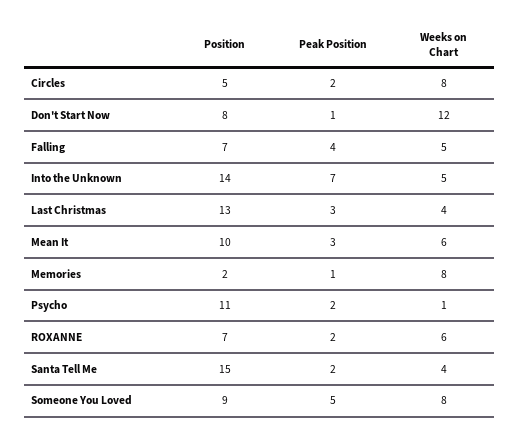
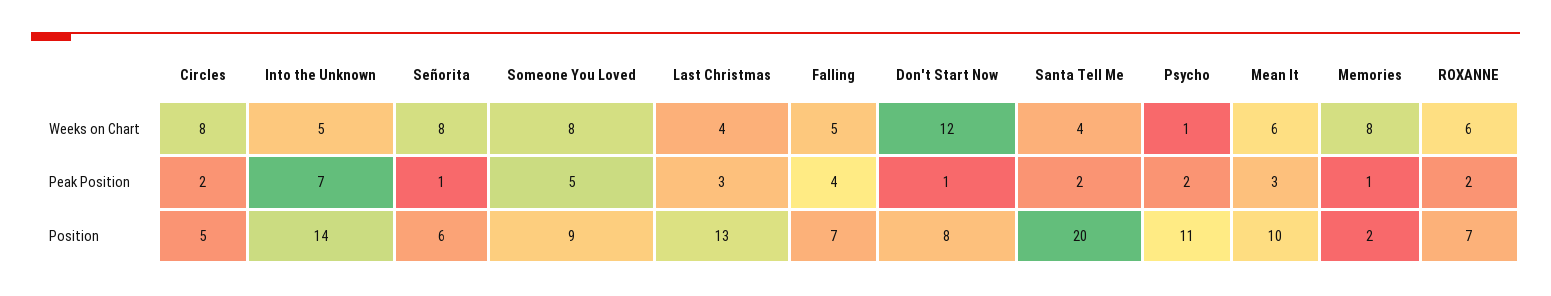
  {
    "Position": {
      "Circles": 5,
      "Don't Start Now": 8,
      "Falling": 7,
      "Into the Unknown": 14,
      "Last Christmas": 13,
      "Mean It": 10,
      "Memories": 2,
      "Psycho": 11,
      "ROXANNE": 7,
-     "Santa Tell Me": 15,
+     "Santa Tell Me": 20,
-     "Someone You Loved": 9
+     "Someone You Loved": 9,
+     "Señorita": 6
    },
    "Peak Position": {
      "Circles": 2,
      "Don't Start Now": 1,
      "Falling": 4,
      "Into the Unknown": 7,
      "Last Christmas": 3,
      "Mean It": 3,
      "Memories": 1,
      "Psycho": 2,
      "ROXANNE": 2,
      "Santa Tell Me": 2,
-     "Someone You Loved": 5
+     "Someone You Loved": 5,
+     "Señorita": 1
    },
    "Weeks on Chart": {
      "Circles": 8,
      "Don't Start Now": 12,
      "Falling": 5,
      "Into the Unknown": 5,
      "Last Christmas": 4,
      "Mean It": 6,
      "Memories": 8,
      "Psycho": 1,
      "ROXANNE": 6,
      "Santa Tell Me": 4,
-     "Someone You Loved": 8
+     "Someone You Loved": 8,
+     "Señorita": 8
    }
  }

